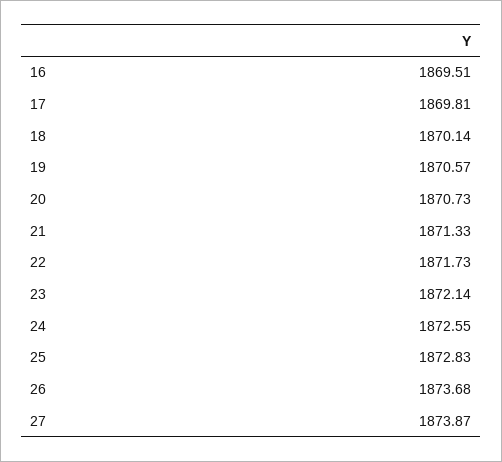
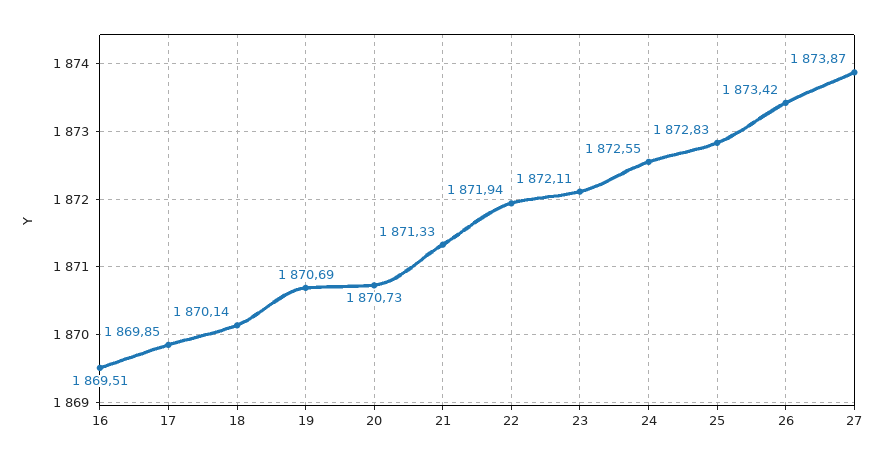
  {
    "16": 1869.51,
-   "17": 1869.81,
+   "17": 1869.85,
    "18": 1870.14,
-   "19": 1870.57,
+   "19": 1870.69,
    "20": 1870.73,
    "21": 1871.33,
-   "22": 1871.73,
+   "22": 1871.94,
-   "23": 1872.14,
+   "23": 1872.11,
    "24": 1872.55,
    "25": 1872.83,
-   "26": 1873.68,
+   "26": 1873.42,
    "27": 1873.87
  }

